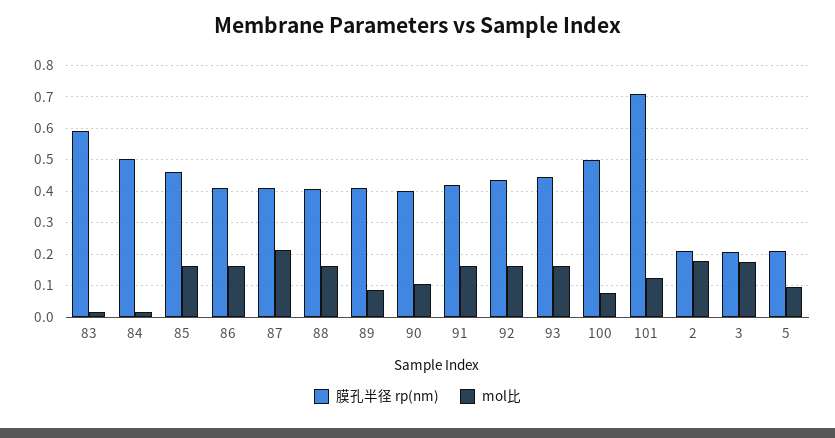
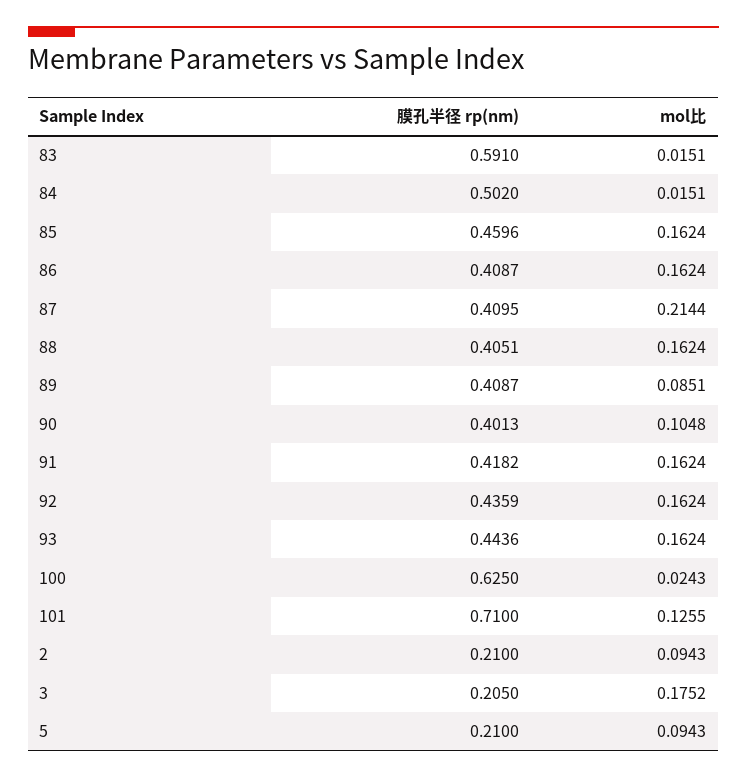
  {
    "膜孔半径 rp(nm)": {
      "83": 0.591,
      "84": 0.502,
      "85": 0.4596,
      "86": 0.4087,
      "87": 0.4095,
      "88": 0.4051,
      "89": 0.4087,
      "90": 0.4013,
      "91": 0.4182,
      "92": 0.4359,
      "93": 0.4436,
-     "100": 0.5,
+     "100": 0.625,
      "101": 0.71,
      "2": 0.21,
      "3": 0.205,
      "5": 0.21
    },
    "mol比": {
      "83": 0.0151,
      "84": 0.0151,
      "85": 0.1624,
      "86": 0.1624,
      "87": 0.2144,
      "88": 0.1624,
      "89": 0.0851,
      "90": 0.1048,
      "91": 0.1624,
      "92": 0.1624,
      "93": 0.1624,
-     "100": 0.08,
+     "100": 0.0243,
      "101": 0.1255,
-     "2": 0.18,
+     "2": 0.0943,
      "3": 0.1752,
      "5": 0.0943
    }
  }

